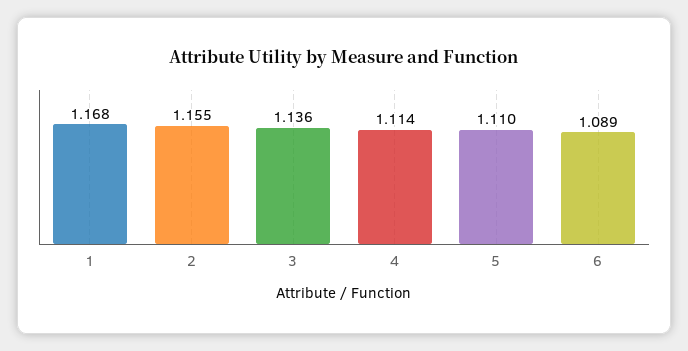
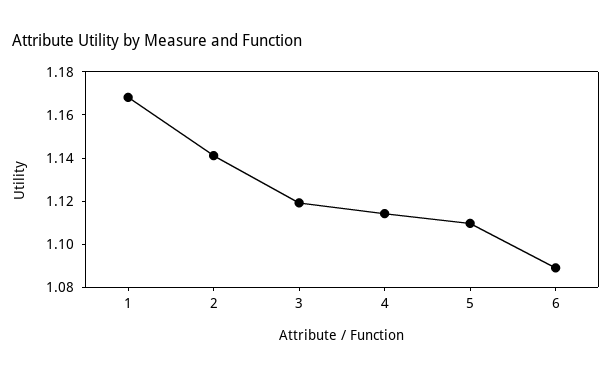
  {
    "1": 1.168,
-   "2": 1.155,
+   "2": 1.14,
-   "3": 1.136,
+   "3": 1.12,
    "4": 1.114,
    "5": 1.11,
    "6": 1.089
  }

